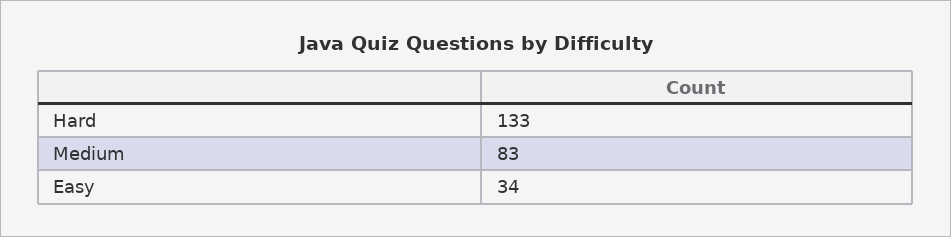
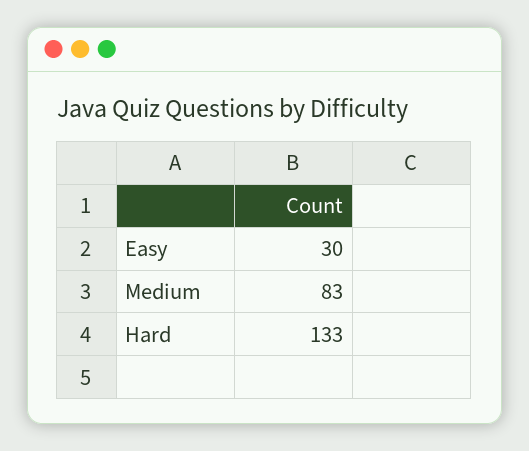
  {
    "Hard": 133,
    "Medium": 83,
-   "Easy": 34
+   "Easy": 30
  }

